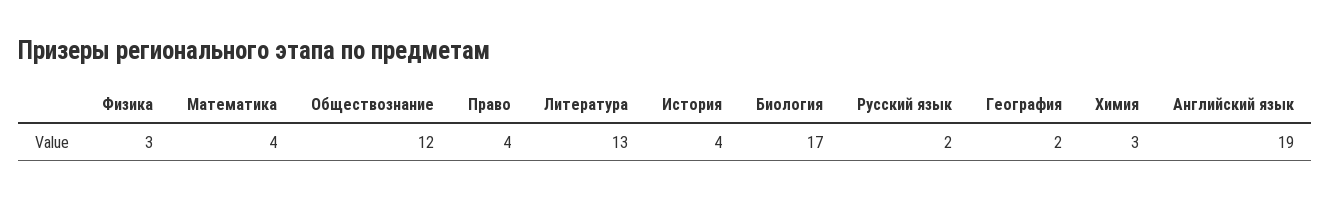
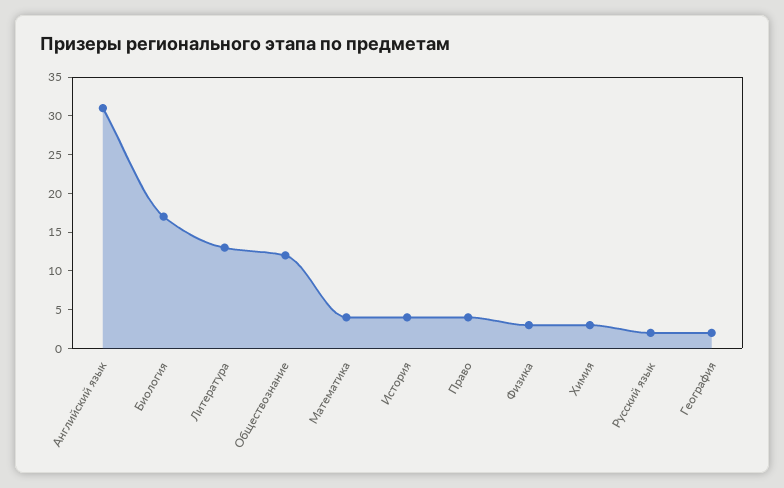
  {
    "Физика": 3,
    "Математика": 4,
    "Обществознание": 12,
    "Право": 4,
    "Литература": 13,
    "История": 4,
    "Биология": 17,
    "Русский язык": 2,
    "География": 2,
    "Химия": 3,
-   "Английский язык": 19
+   "Английский язык": 30
  }

